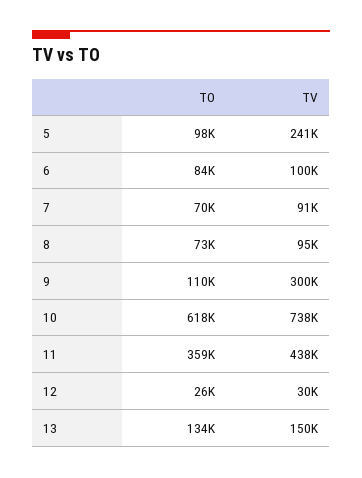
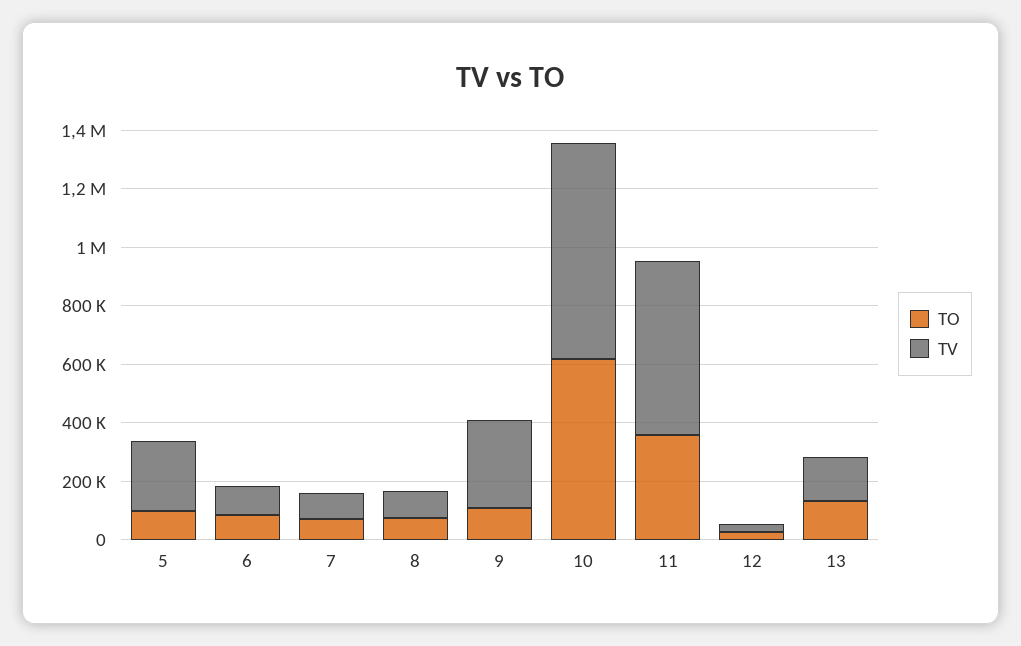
  {
    "TO": {
      "5": 98000,
      "6": 84000,
      "7": 70000,
      "8": 73000,
      "9": 110000,
      "10": 618000,
      "11": 359000,
      "12": 26000,
      "13": 134000
    },
    "TV": {
      "5": 241000,
      "6": 100000,
      "7": 91000,
      "8": 95000,
      "9": 300000,
      "10": 738000,
-     "11": 438000,
+     "11": 600000,
      "12": 30000,
      "13": 150000
    }
  }

